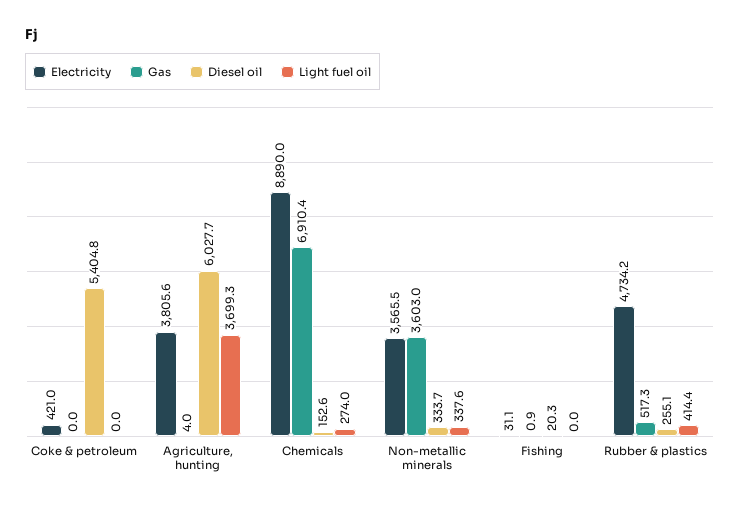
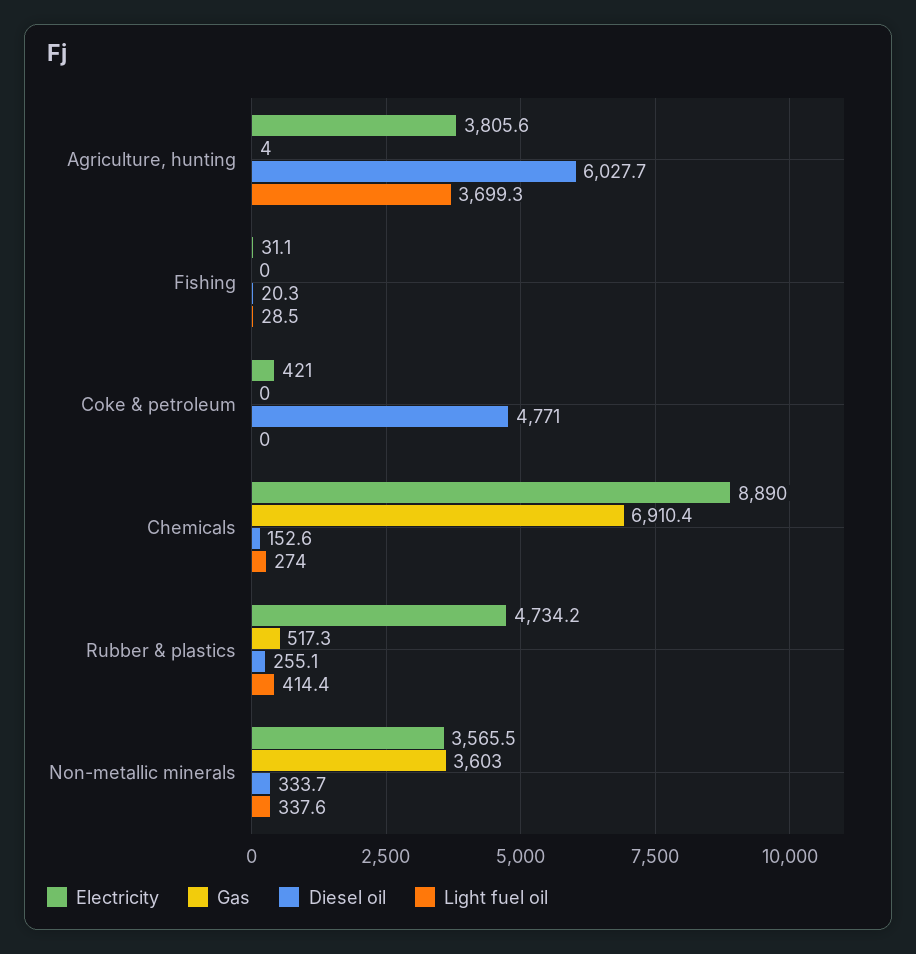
  {
    "Electricity": {
      "Coke & petroleum": 421,
      "Agriculture, hunting": 3805.6,
      "Chemicals": 8890,
      "Non-metallic minerals": 3565.5,
      "Fishing": 31.1,
      "Rubber & plastics": 4734.2
    },
    "Gas": {
      "Coke & petroleum": 0,
      "Agriculture, hunting": 4,
      "Chemicals": 6910.4,
      "Non-metallic minerals": 3603,
-     "Fishing": 0.9,
+     "Fishing": 0,
      "Rubber & plastics": 517.3
    },
    "Diesel oil": {
-     "Coke & petroleum": 5404.8,
+     "Coke & petroleum": 4771,
      "Agriculture, hunting": 6027.7,
      "Chemicals": 152.6,
      "Non-metallic minerals": 333.7,
      "Fishing": 20.3,
      "Rubber & plastics": 255.1
    },
    "Light fuel oil": {
      "Coke & petroleum": 0,
      "Agriculture, hunting": 3699.3,
      "Chemicals": 274,
      "Non-metallic minerals": 337.6,
-     "Fishing": 0,
+     "Fishing": 28.5,
      "Rubber & plastics": 414.4
    }
  }

